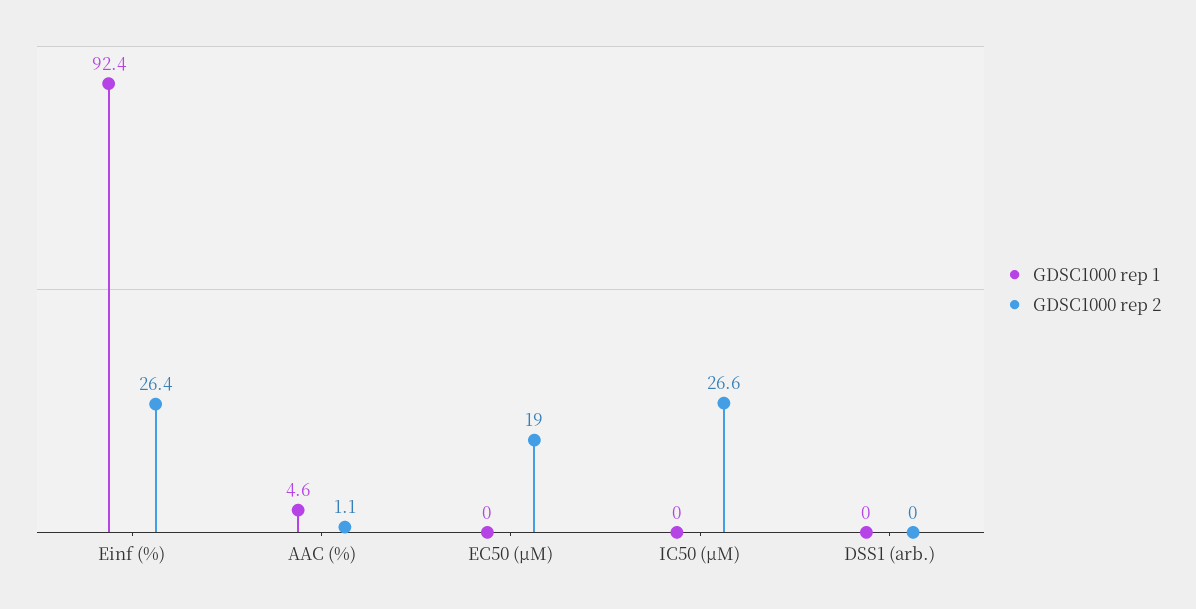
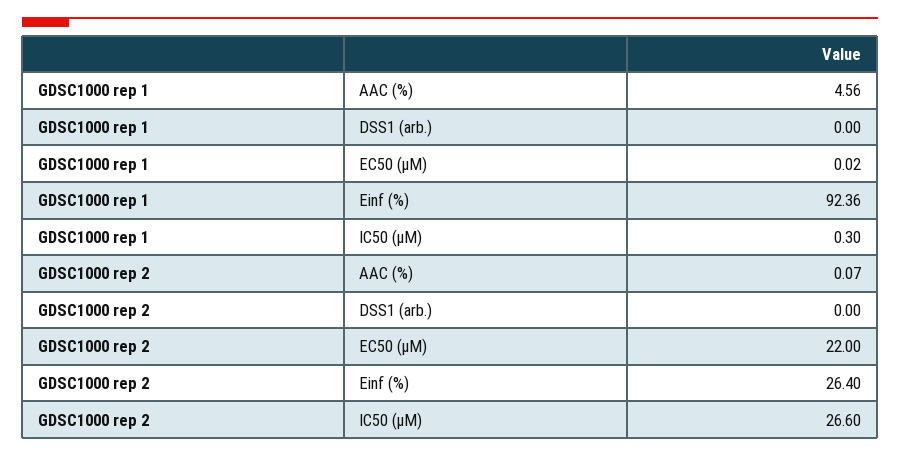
  {
    "GDSC1000 rep 1": {
      "Einf (%)": 92.36,
      "AAC (%)": 4.56,
      "EC50 (µM)": 0.02,
-     "IC50 (µM)": 0,
+     "IC50 (µM)": 0.3,
      "DSS1 (arb.)": 0
    },
    "GDSC1000 rep 2": {
      "Einf (%)": 26.4,
-     "AAC (%)": 1.1,
+     "AAC (%)": 0.07,
-     "EC50 (µM)": 19,
+     "EC50 (µM)": 22,
      "IC50 (µM)": 26.6,
      "DSS1 (arb.)": 0
    }
  }

